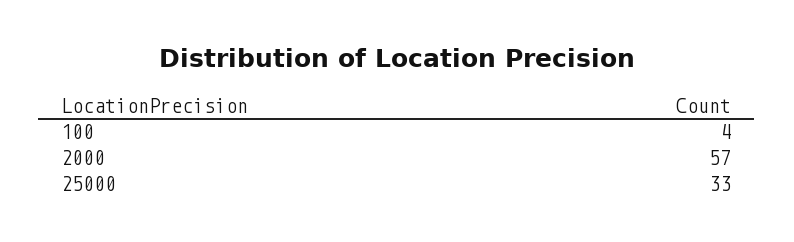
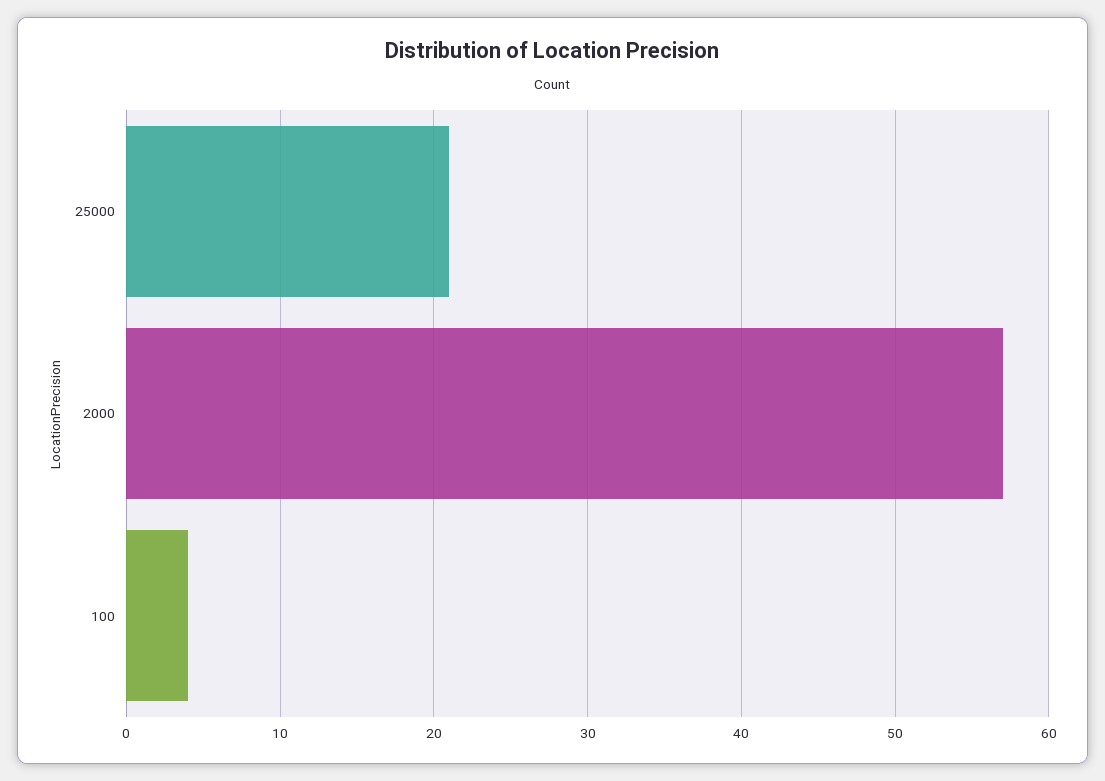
  {
    "100": 4,
    "2000": 57,
-   "25000": 33
+   "25000": 21
  }

